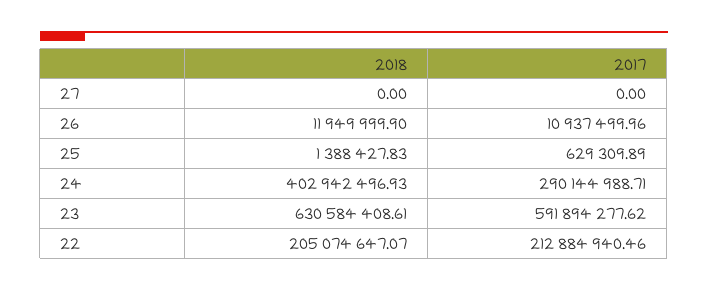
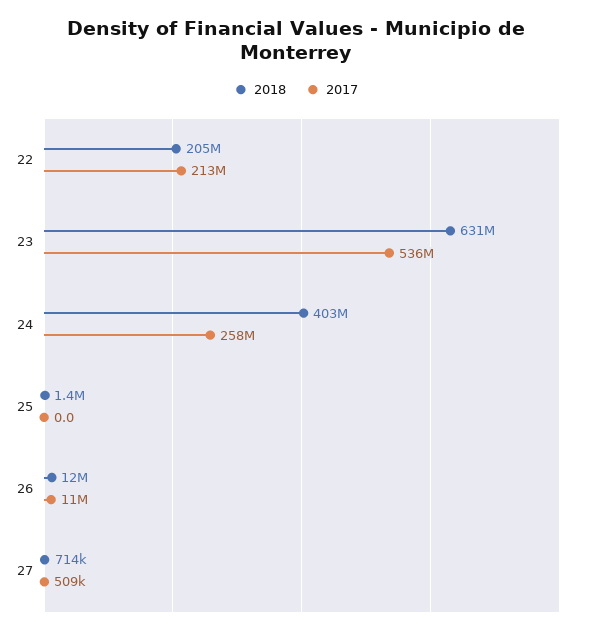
  {
    "2018": {
-     "27": 0,
+     "27": 714000,
      "26": 11949999.9,
      "25": 1388427.83,
      "24": 402942496.93,
      "23": 630584408.61,
      "22": 205074647.07
    },
    "2017": {
-     "27": 0,
+     "27": 509000,
      "26": 10937499.96,
-     "25": 629309.89,
+     "25": 0,
-     "24": 290144988.71,
+     "24": 258000000,
-     "23": 591894277.62,
+     "23": 536000000,
      "22": 212884940.46
    }
  }

